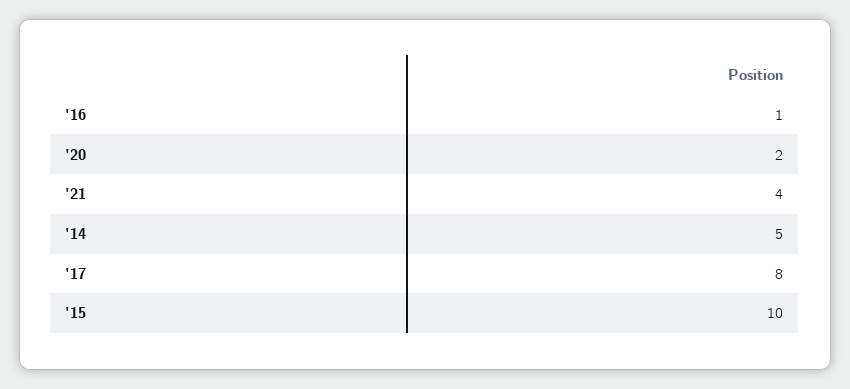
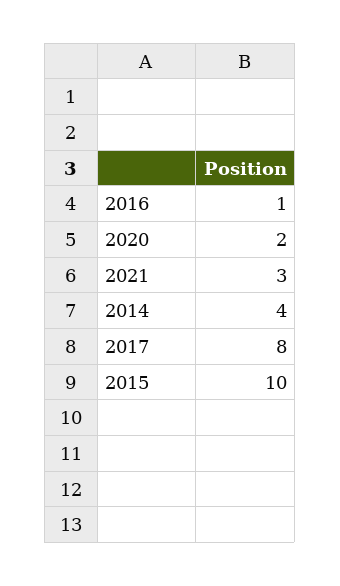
  {
    "'16": 1,
    "'20": 2,
-   "'21": 4,
+   "'21": 3,
-   "'14": 5,
+   "'14": 4,
    "'17": 8,
    "'15": 10
  }

